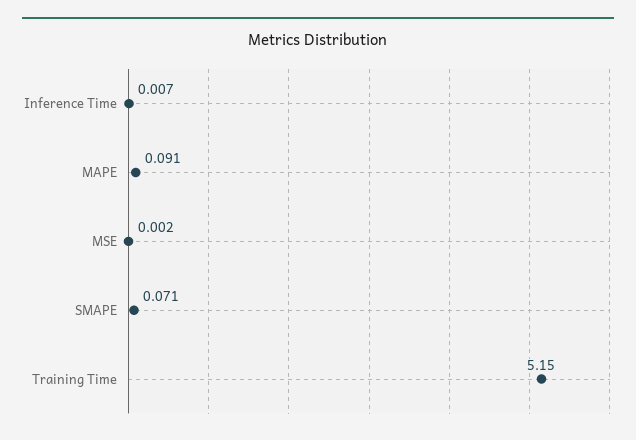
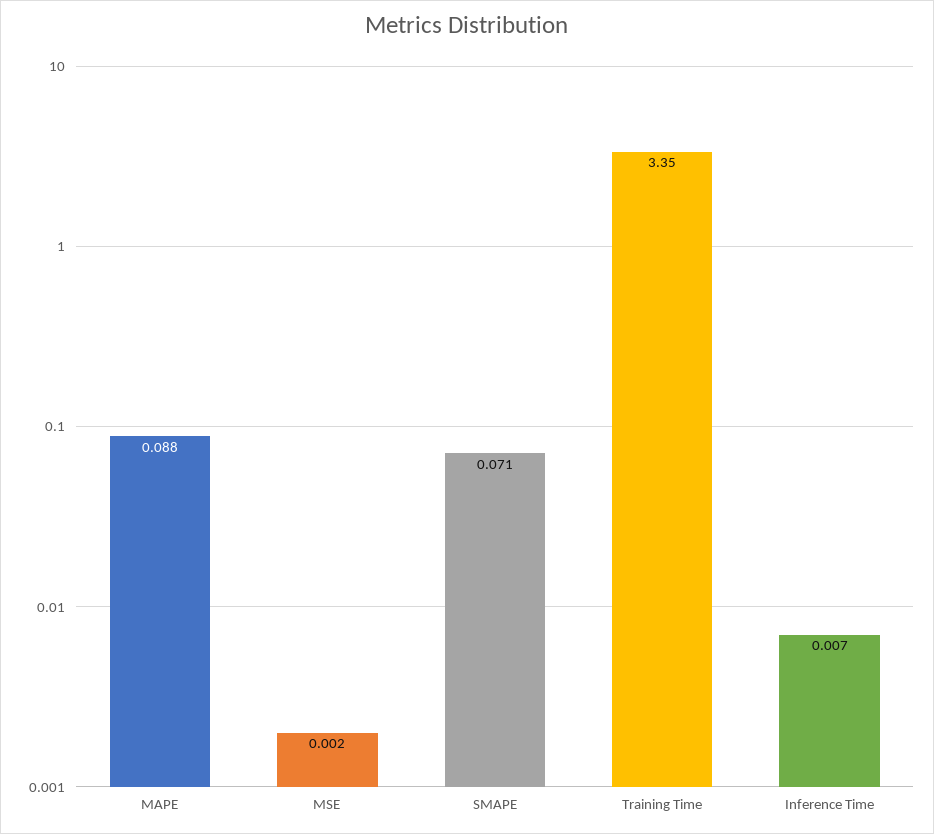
  {
    "Inference Time": 0.007,
-   "MAPE": 0.091,
+   "MAPE": 0.088,
    "MSE": 0.002,
    "SMAPE": 0.071,
-   "Training Time": 5.15
+   "Training Time": 3.35
  }

